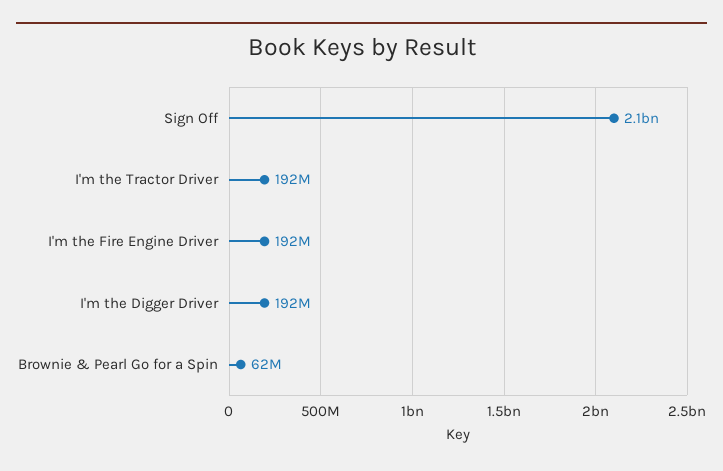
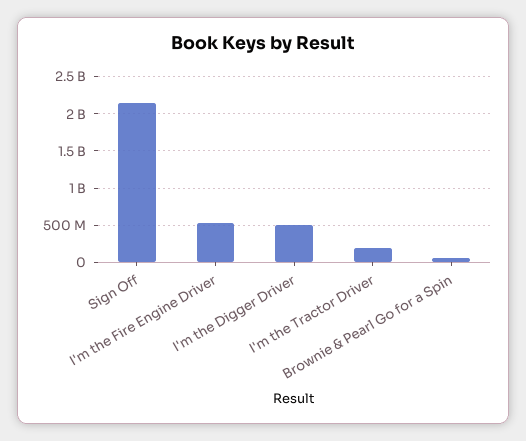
  {
    "Sign Off": 2100000000,
    "I'm the Tractor Driver": 192000000,
-   "I'm the Fire Engine Driver": 192000000,
+   "I'm the Fire Engine Driver": 500000000,
-   "I'm the Digger Driver": 192000000,
+   "I'm the Digger Driver": 500000000,
    "Brownie & Pearl Go for a Spin": 62000000
  }

